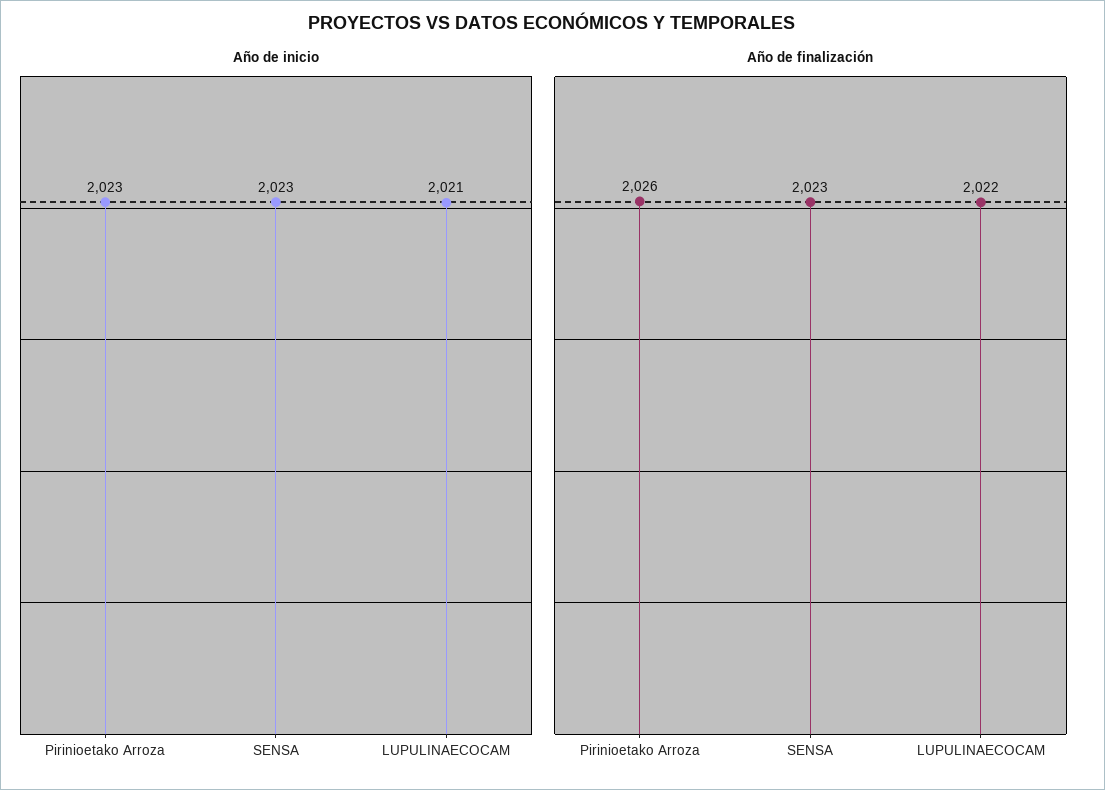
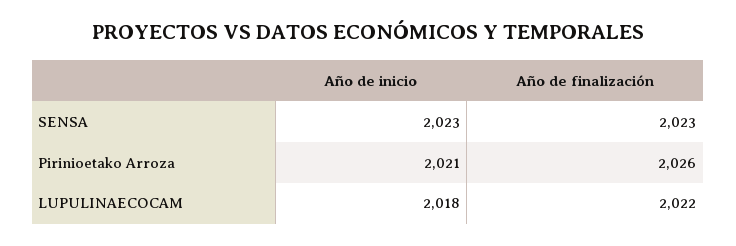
  {
    "Año de inicio": {
-     "Pirinioetako Arroza": 2023,
+     "Pirinioetako Arroza": 2021,
      "SENSA": 2023,
-     "LUPULINAECOCAM": 2021
+     "LUPULINAECOCAM": 2018
    },
    "Año de finalización": {
      "Pirinioetako Arroza": 2026,
      "SENSA": 2023,
      "LUPULINAECOCAM": 2022
    }
  }

